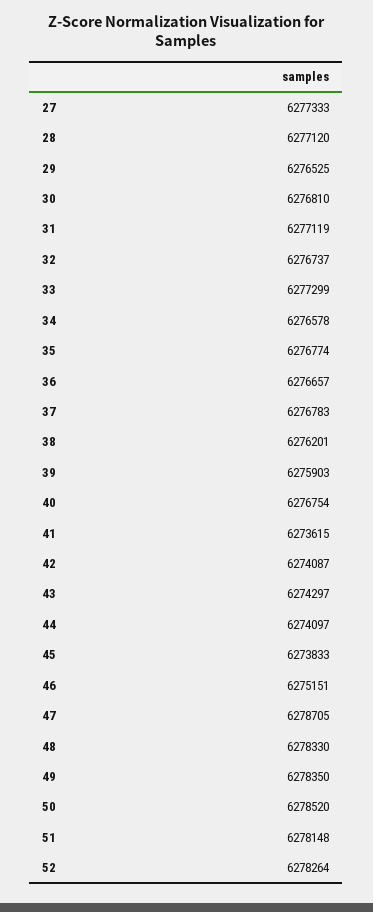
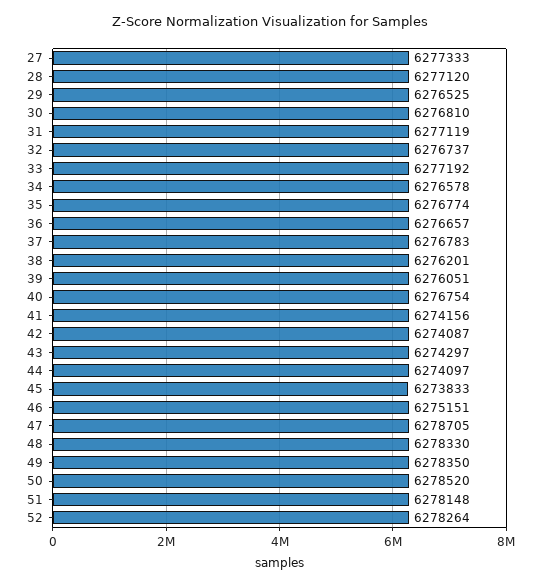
  {
    "27": 6277333,
    "28": 6277120,
    "29": 6276525,
    "30": 6276810,
    "31": 6277119,
    "32": 6276737,
-   "33": 6277299,
+   "33": 6277192,
    "34": 6276578,
    "35": 6276774,
    "36": 6276657,
    "37": 6276783,
    "38": 6276201,
-   "39": 6275903,
+   "39": 6276051,
    "40": 6276754,
-   "41": 6273615,
+   "41": 6274156,
    "42": 6274087,
    "43": 6274297,
    "44": 6274097,
    "45": 6273833,
    "46": 6275151,
    "47": 6278705,
    "48": 6278330,
    "49": 6278350,
    "50": 6278520,
    "51": 6278148,
    "52": 6278264
  }

